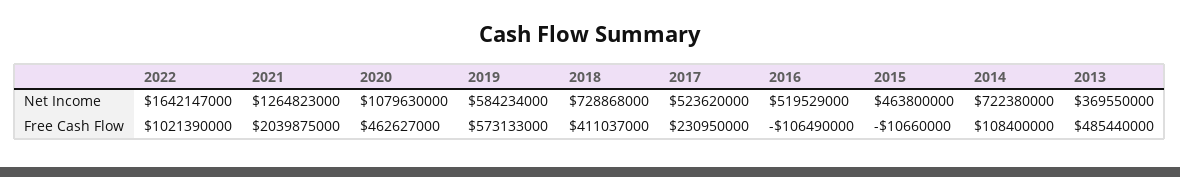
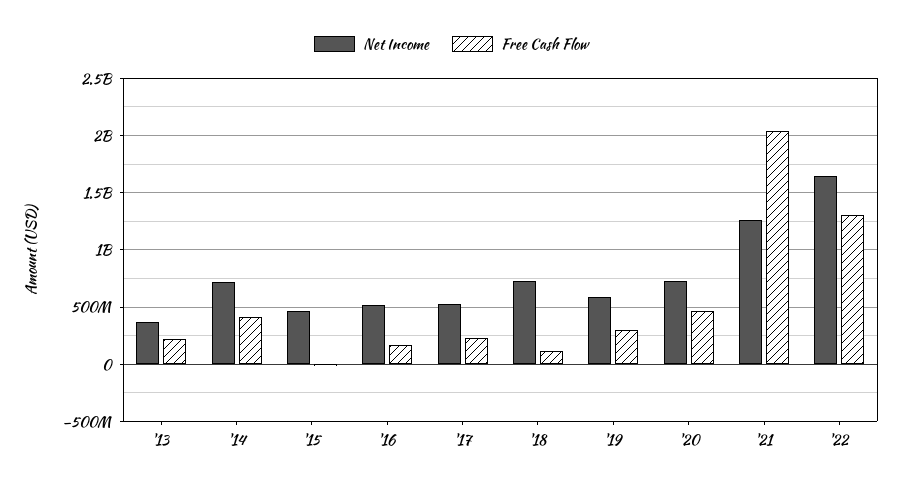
  {
    "Net Income": {
      "2022": 1642147000,
      "2021": 1264823000,
-     "2020": 1079630000,
+     "2020": 700000000,
      "2019": 584234000,
      "2018": 728868000,
      "2017": 523620000,
      "2016": 519529000,
      "2015": 463800000,
      "2014": 722380000,
      "2013": 369550000
    },
    "Free Cash Flow": {
-     "2022": 1021390000,
+     "2022": 1300000000,
      "2021": 2039875000,
      "2020": 462627000,
-     "2019": 573133000,
+     "2019": 300000000,
-     "2018": 411037000,
+     "2018": 100000000,
      "2017": 230950000,
-     "2016": -106490000,
+     "2016": 200000000,
      "2015": -10660000,
-     "2014": 108400000,
+     "2014": 400000000,
-     "2013": 485440000
+     "2013": 200000000
    }
  }

